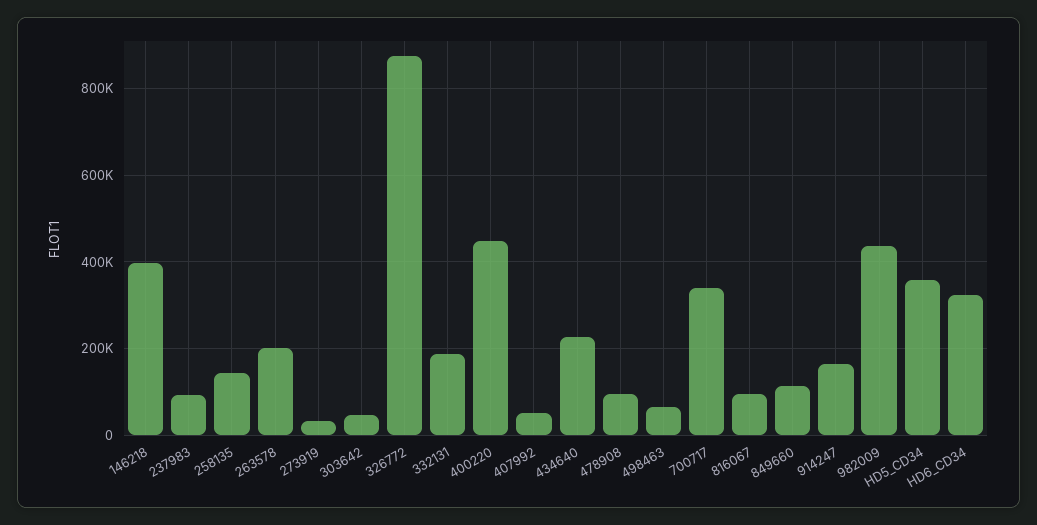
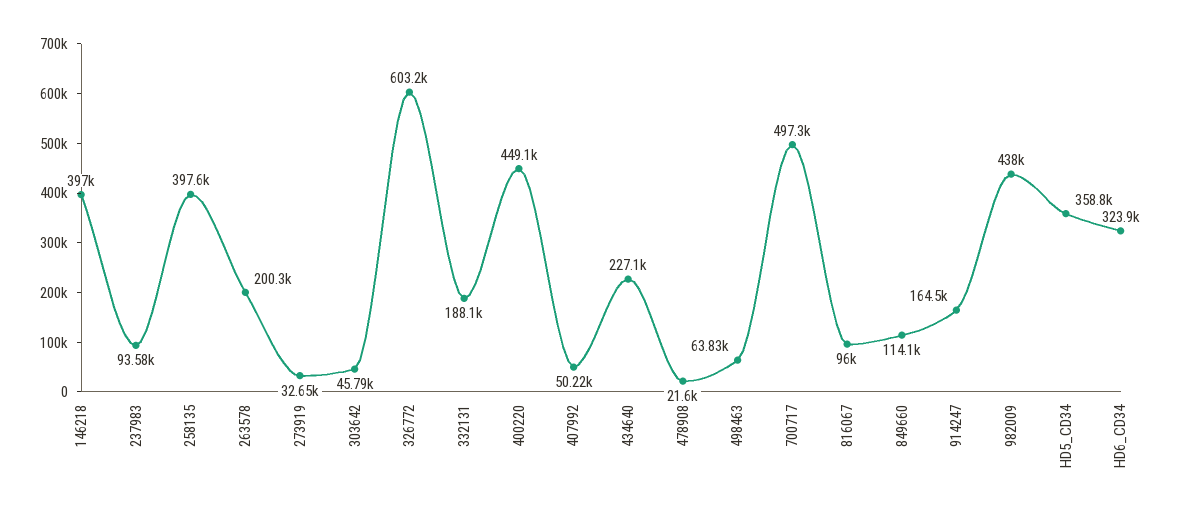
  {
    "146218": 397000,
    "237983": 93580,
-   "258135": 140000,
+   "258135": 397600,
    "263578": 200300,
    "273919": 32650,
    "303642": 45790,
-   "326772": 880000,
+   "326772": 603200,
    "332131": 188100,
    "400220": 449100,
    "407992": 50220,
    "434640": 227100,
-   "478908": 100000,
+   "478908": 21600,
    "498463": 63830,
-   "700717": 340000,
+   "700717": 497300,
    "816067": 96000,
    "849660": 114100,
    "914247": 164500,
    "982009": 438000,
    "HD5_CD34": 358800,
    "HD6_CD34": 323900
  }

